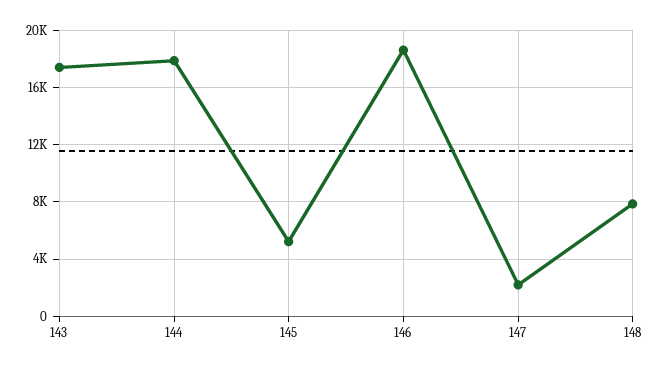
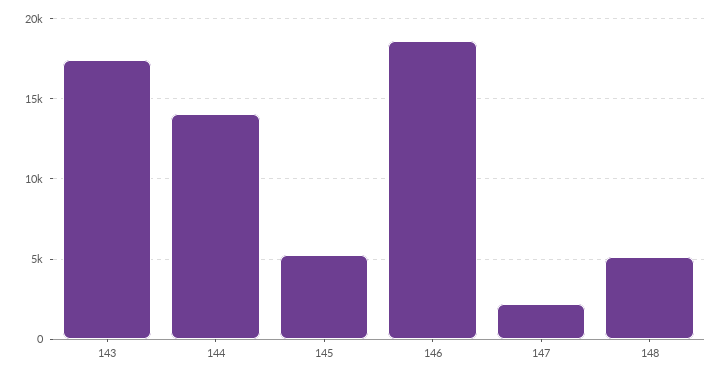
  {
    "143": 17500,
-   "144": 18000,
+   "144": 14000,
    "145": 5000,
    "146": 18500,
    "147": 2000,
-   "148": 8000
+   "148": 5000
  }

